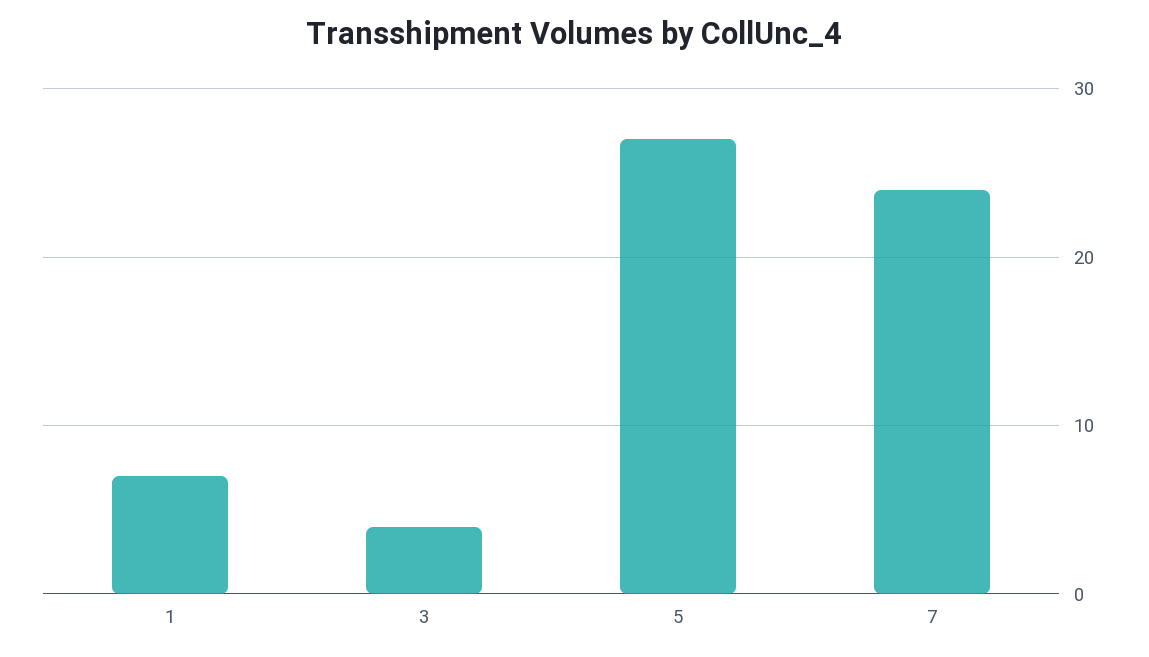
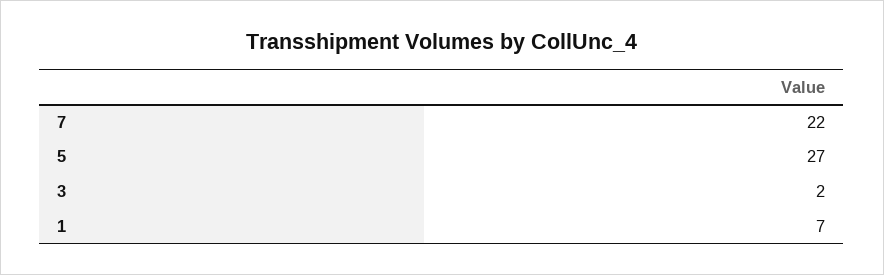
  {
    "1": 7,
-   "3": 4,
+   "3": 2,
    "5": 27,
-   "7": 24
+   "7": 22
  }

